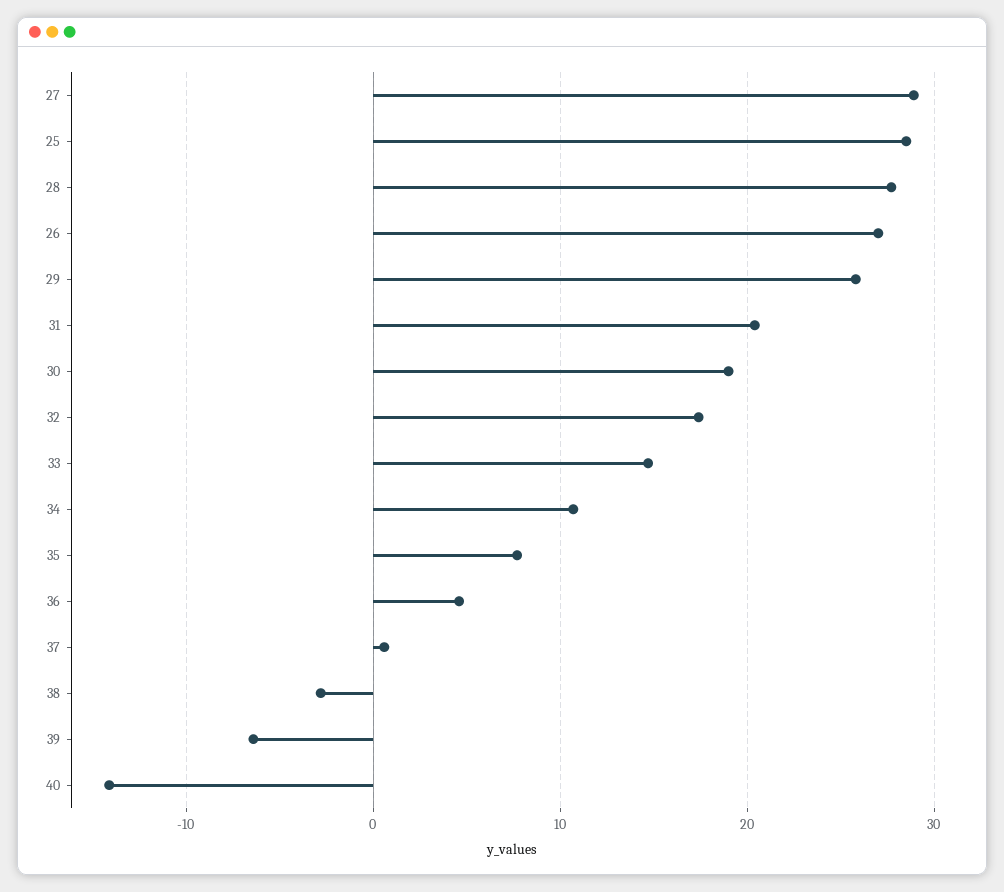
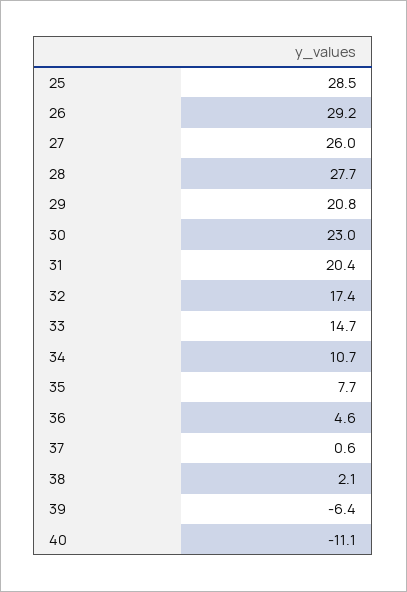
  {
-   "27": 29,
+   "27": 26,
    "25": 28.5,
    "28": 27.7,
-   "26": 27,
+   "26": 29.2,
-   "29": 26,
+   "29": 20.8,
    "31": 20.4,
-   "30": 19,
+   "30": 23,
    "32": 17.4,
    "33": 14.7,
    "34": 10.7,
    "35": 7.7,
    "36": 4.6,
    "37": 0.6,
-   "38": -3,
+   "38": 2.1,
    "39": -6.4,
-   "40": -14
+   "40": -11.1
  }

